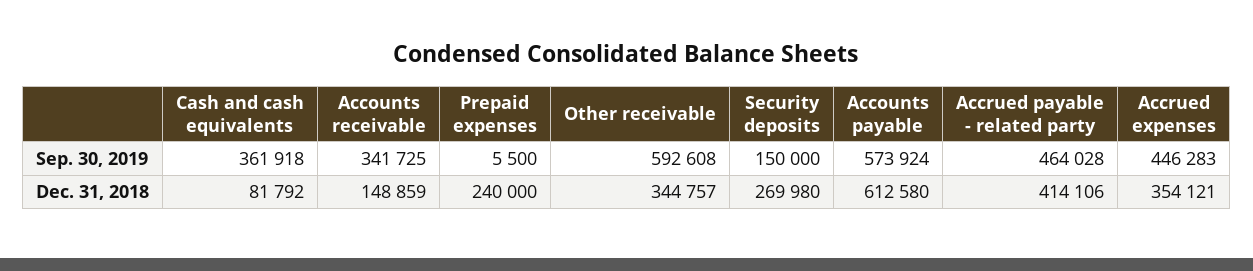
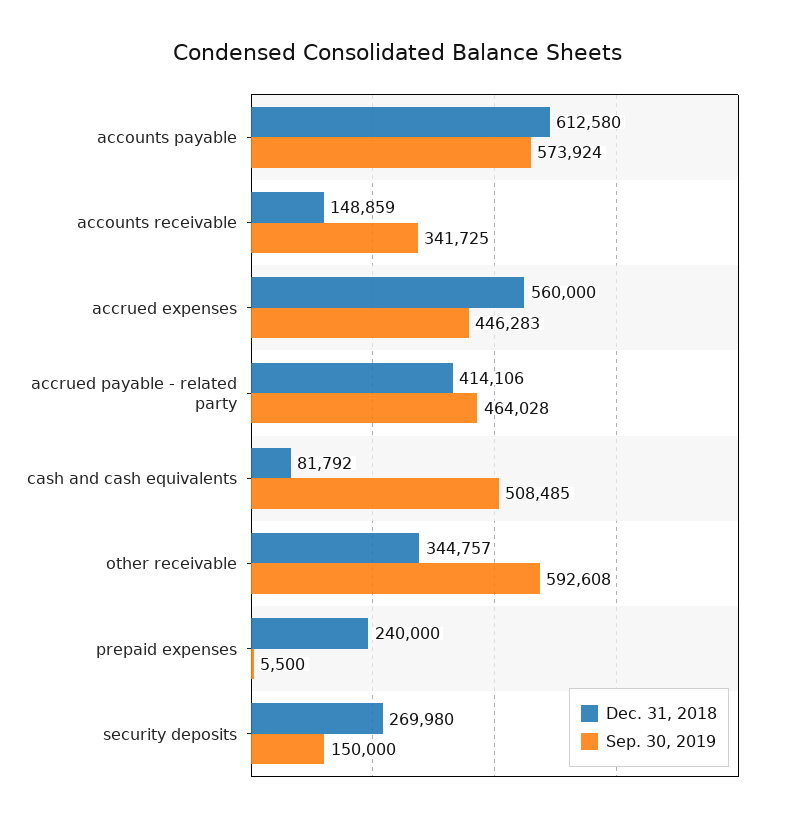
  {
    "Sep. 30, 2019": {
-     "Cash and cash equivalents": 361918,
+     "Cash and cash equivalents": 508485,
      "Accounts receivable": 341725,
      "Prepaid expenses": 5500,
      "Other receivable": 592608,
      "Security deposits": 150000,
      "Accounts payable": 573924,
      "Accrued payable - related party": 464028,
      "Accrued expenses": 446283
    },
    "Dec. 31, 2018": {
      "Cash and cash equivalents": 81792,
      "Accounts receivable": 148859,
      "Prepaid expenses": 240000,
      "Other receivable": 344757,
      "Security deposits": 269980,
      "Accounts payable": 612580,
      "Accrued payable - related party": 414106,
-     "Accrued expenses": 354121
+     "Accrued expenses": 560000
    }
  }

